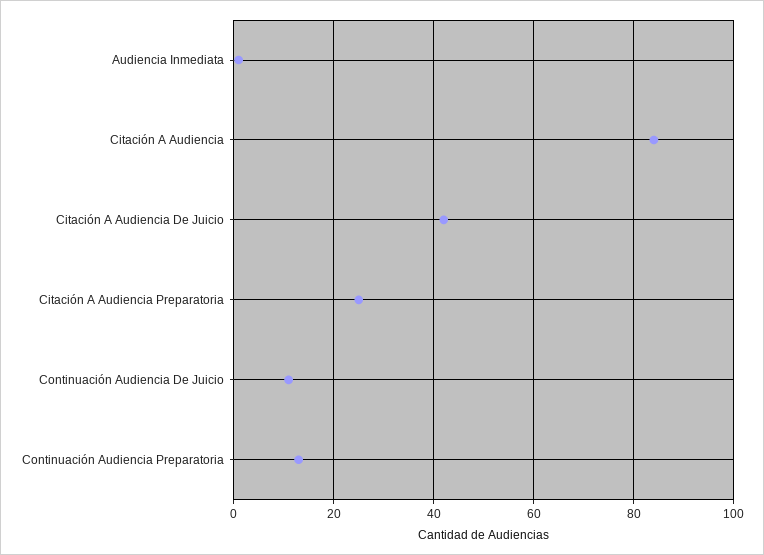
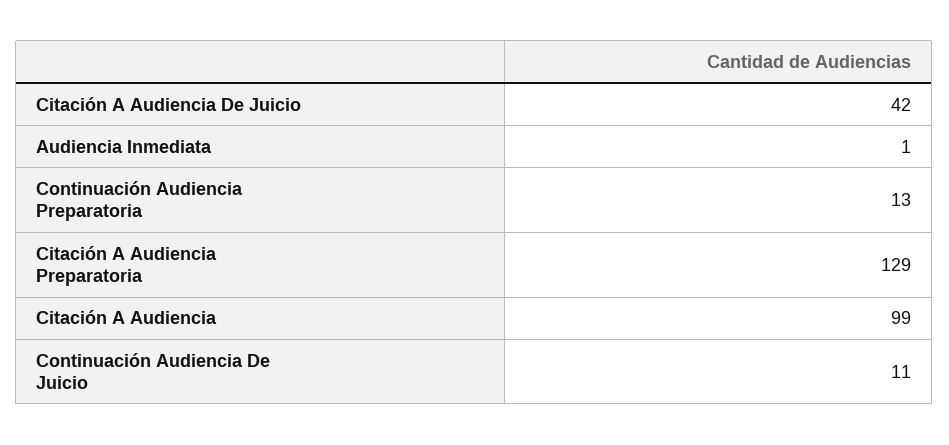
  {
    "Audiencia Inmediata": 1,
-   "Citación A Audiencia": 85,
+   "Citación A Audiencia": 99,
    "Citación A Audiencia De Juicio": 42,
-   "Citación A Audiencia Preparatoria": 25,
+   "Citación A Audiencia Preparatoria": 129,
    "Continuación Audiencia De Juicio": 11,
    "Continuación Audiencia Preparatoria": 13
  }

